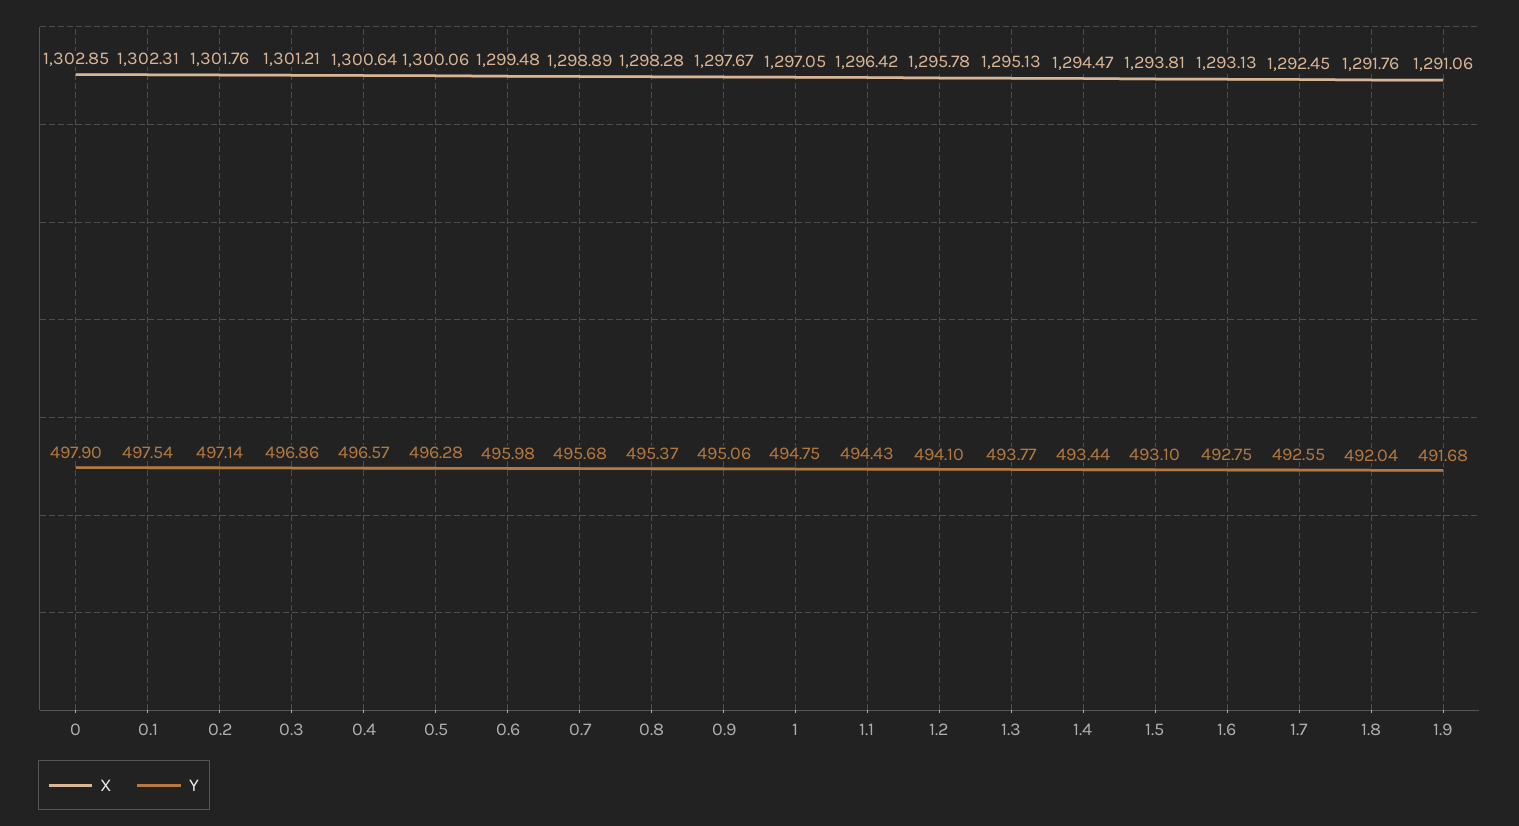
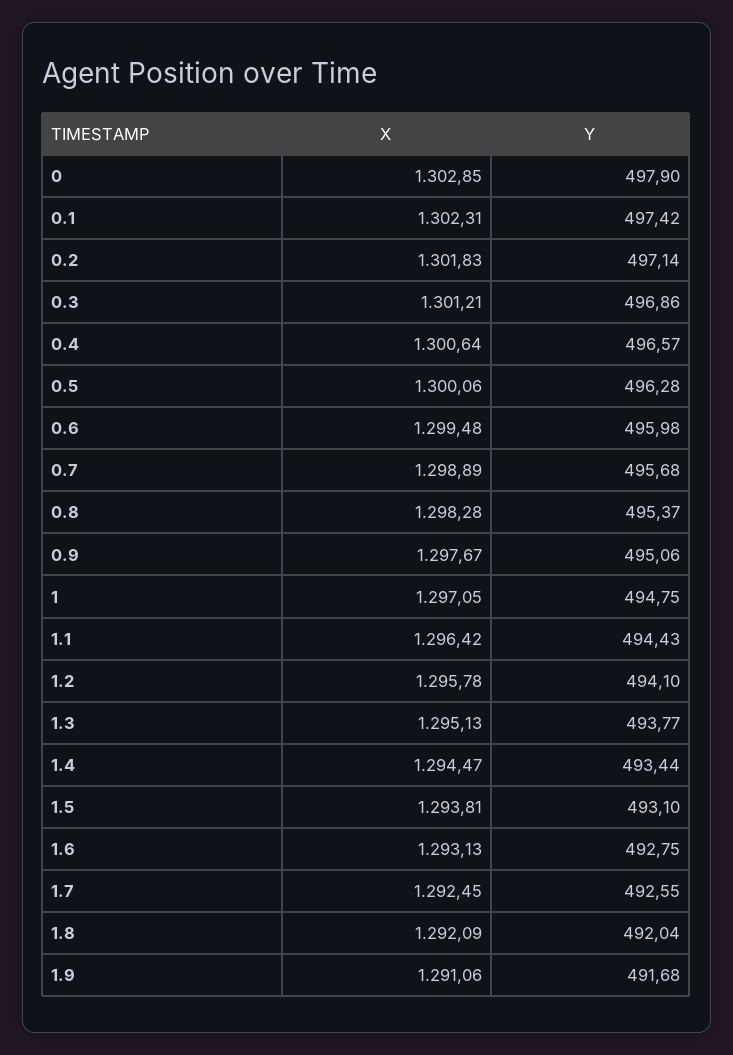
  {
    "X": {
      "0": 1302.85,
      "0.1": 1302.31,
-     "0.2": 1301.76,
+     "0.2": 1301.83,
      "0.3": 1301.21,
      "0.4": 1300.64,
      "0.5": 1300.06,
      "0.6": 1299.48,
      "0.7": 1298.89,
      "0.8": 1298.28,
      "0.9": 1297.67,
      "1": 1297.05,
      "1.1": 1296.42,
      "1.2": 1295.78,
      "1.3": 1295.13,
      "1.4": 1294.47,
      "1.5": 1293.81,
      "1.6": 1293.13,
      "1.7": 1292.45,
-     "1.8": 1291.76,
+     "1.8": 1292.09,
      "1.9": 1291.06
    },
    "Y": {
      "0": 497.9,
-     "0.1": 497.54,
+     "0.1": 497.42,
      "0.2": 497.14,
      "0.3": 496.86,
      "0.4": 496.57,
      "0.5": 496.28,
      "0.6": 495.98,
      "0.7": 495.68,
      "0.8": 495.37,
      "0.9": 495.06,
      "1": 494.75,
      "1.1": 494.43,
      "1.2": 494.1,
      "1.3": 493.77,
      "1.4": 493.44,
      "1.5": 493.1,
      "1.6": 492.75,
      "1.7": 492.55,
      "1.8": 492.04,
      "1.9": 491.68
    }
  }

